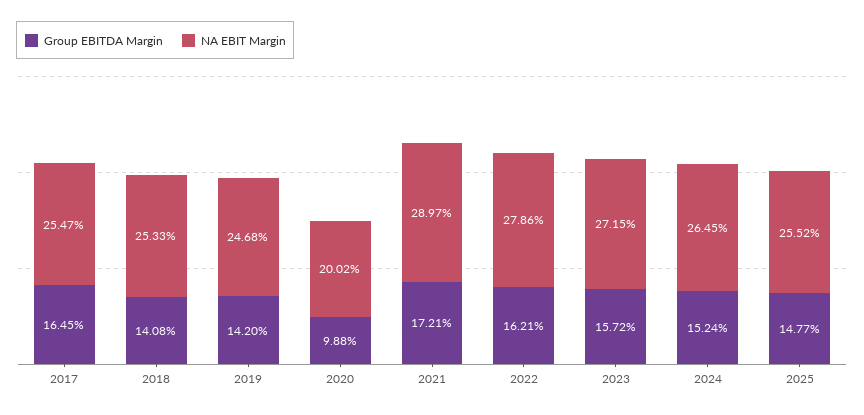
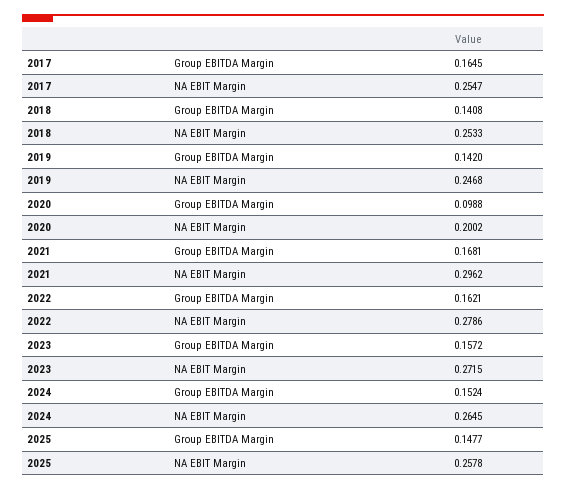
  {
    "Group EBITDA Margin": {
      "2017": 0.1645,
      "2018": 0.1408,
      "2019": 0.142,
      "2020": 0.0988,
-     "2021": 0.1721,
+     "2021": 0.1681,
      "2022": 0.1621,
      "2023": 0.1572,
      "2024": 0.1524,
      "2025": 0.1477
    },
    "NA EBIT Margin": {
      "2017": 0.2547,
      "2018": 0.2533,
      "2019": 0.2468,
      "2020": 0.2002,
-     "2021": 0.2897,
+     "2021": 0.2962,
      "2022": 0.2786,
      "2023": 0.2715,
      "2024": 0.2645,
-     "2025": 0.2552
+     "2025": 0.2578
    }
  }

